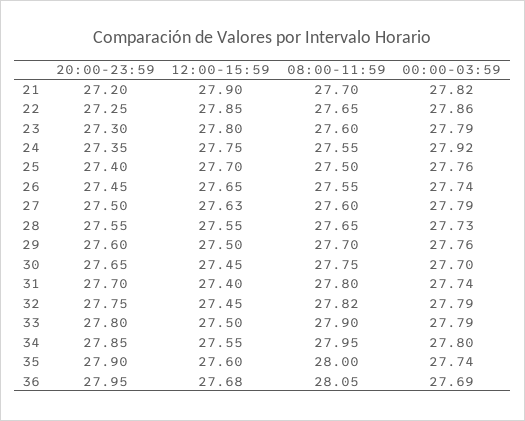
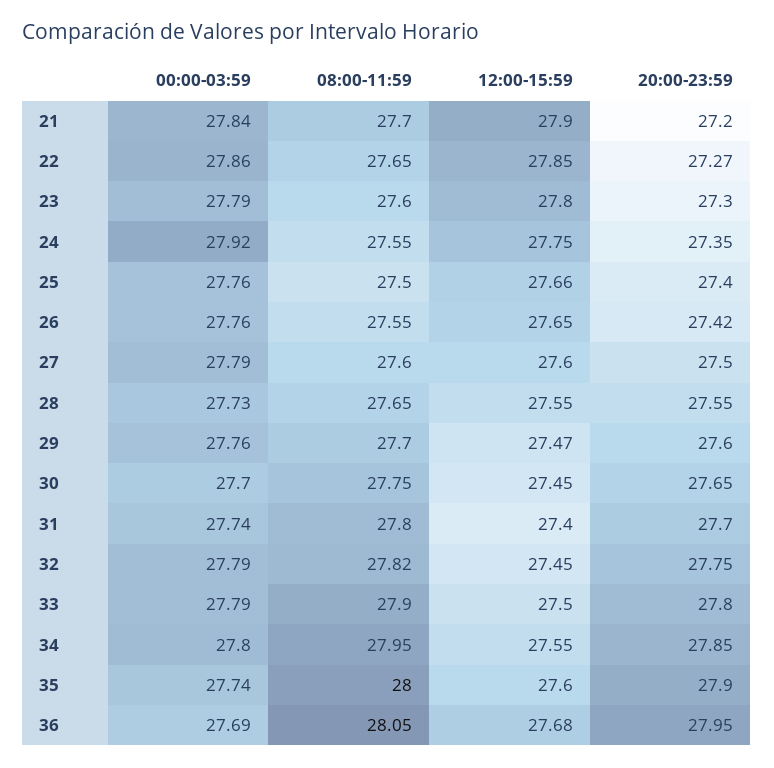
  {
    "20:00-23:59": {
      "21": 27.2,
-     "22": 27.25,
+     "22": 27.27,
      "23": 27.3,
      "24": 27.35,
      "25": 27.4,
-     "26": 27.45,
+     "26": 27.42,
      "27": 27.5,
      "28": 27.55,
      "29": 27.6,
      "30": 27.65,
      "31": 27.7,
      "32": 27.75,
      "33": 27.8,
      "34": 27.85,
      "35": 27.9,
      "36": 27.95
    },
    "12:00-15:59": {
      "21": 27.9,
      "22": 27.85,
      "23": 27.8,
      "24": 27.75,
-     "25": 27.7,
+     "25": 27.66,
      "26": 27.65,
-     "27": 27.63,
+     "27": 27.6,
      "28": 27.55,
-     "29": 27.5,
+     "29": 27.47,
      "30": 27.45,
      "31": 27.4,
      "32": 27.45,
      "33": 27.5,
      "34": 27.55,
      "35": 27.6,
      "36": 27.68
    },
    "08:00-11:59": {
      "21": 27.7,
      "22": 27.65,
      "23": 27.6,
      "24": 27.55,
      "25": 27.5,
      "26": 27.55,
      "27": 27.6,
      "28": 27.65,
      "29": 27.7,
      "30": 27.75,
      "31": 27.8,
      "32": 27.82,
      "33": 27.9,
      "34": 27.95,
      "35": 28,
      "36": 28.05
    },
    "00:00-03:59": {
-     "21": 27.82,
+     "21": 27.84,
      "22": 27.86,
      "23": 27.79,
      "24": 27.92,
      "25": 27.76,
-     "26": 27.74,
+     "26": 27.76,
      "27": 27.79,
      "28": 27.73,
      "29": 27.76,
      "30": 27.7,
      "31": 27.74,
      "32": 27.79,
      "33": 27.79,
      "34": 27.8,
      "35": 27.74,
      "36": 27.69
    }
  }

